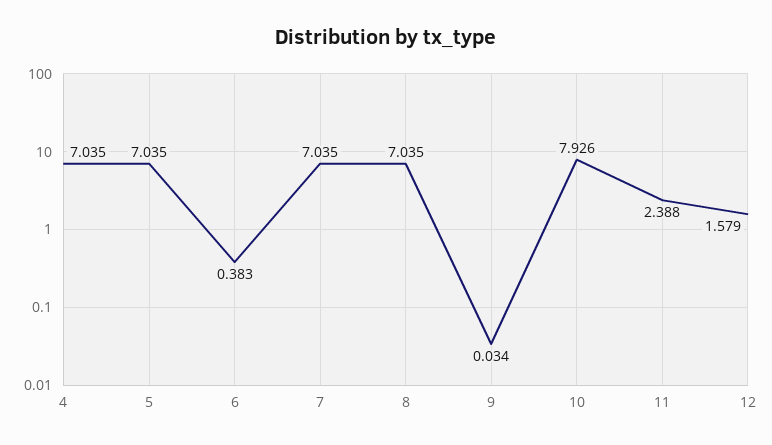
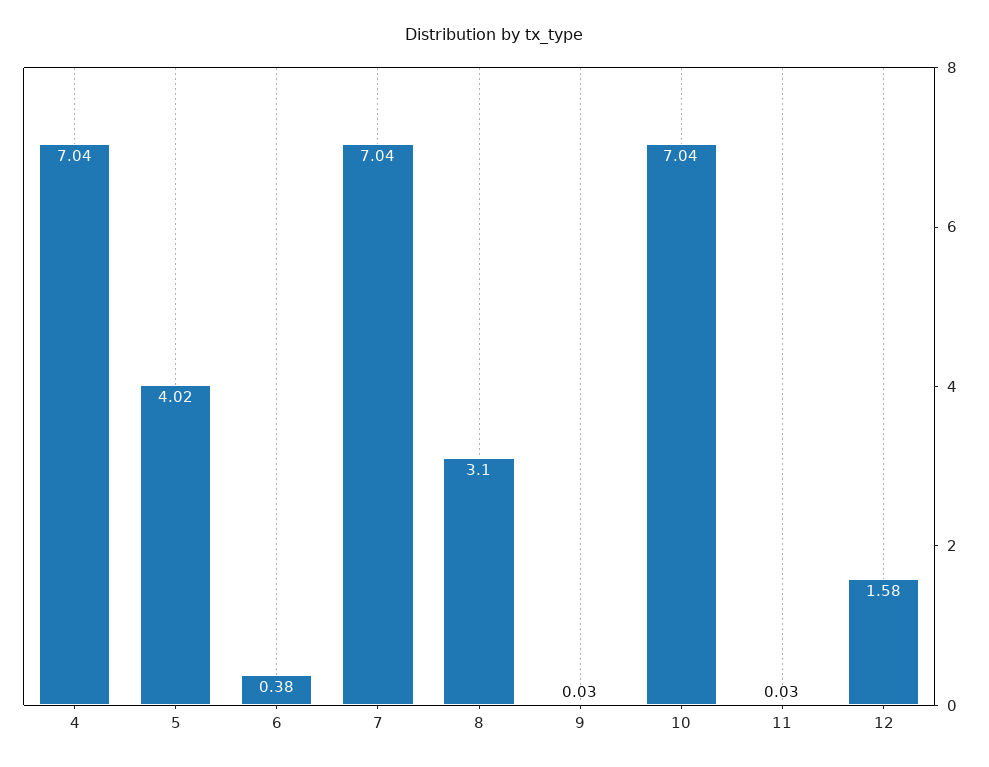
  {
    "4": 7.035,
-   "5": 7.035,
+   "5": 4.02,
    "6": 0.383,
    "7": 7.035,
-   "8": 7.035,
+   "8": 3.1,
    "9": 0.034,
-   "10": 7.926,
+   "10": 7.04,
-   "11": 2.388,
+   "11": 0.03,
    "12": 1.579
  }

